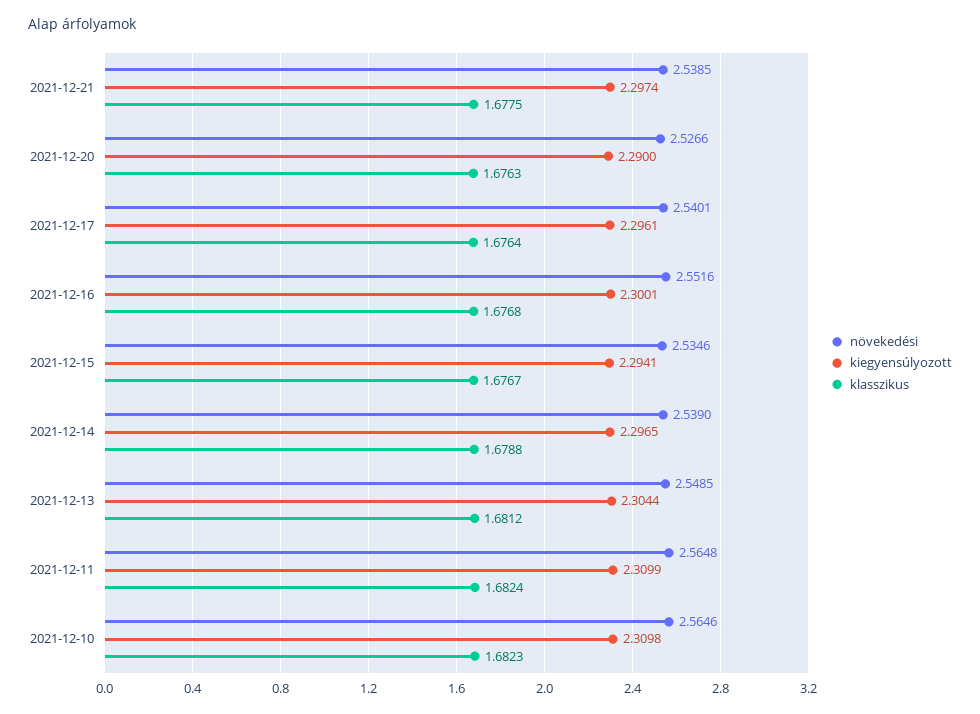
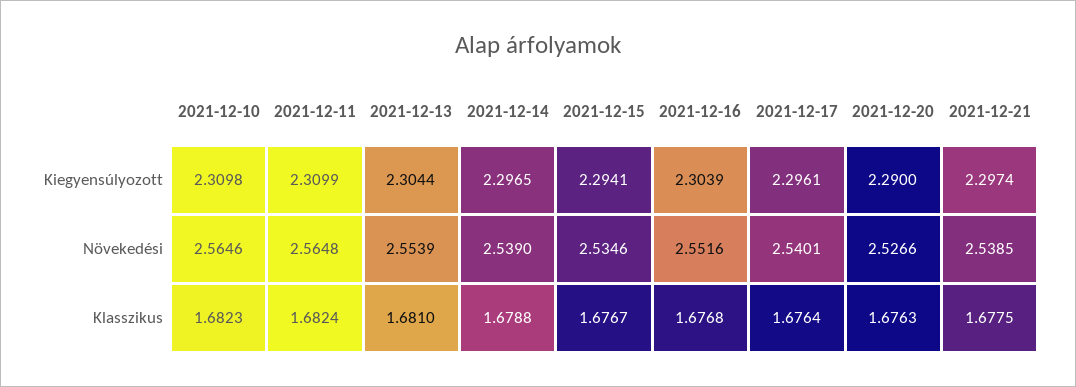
  {
    "növekedési": {
      "2021-12-21": 2.5385,
      "2021-12-20": 2.5266,
      "2021-12-17": 2.5401,
      "2021-12-16": 2.5516,
      "2021-12-15": 2.5346,
      "2021-12-14": 2.539,
-     "2021-12-13": 2.5485,
+     "2021-12-13": 2.5539,
      "2021-12-11": 2.5648,
      "2021-12-10": 2.5646
    },
    "kiegyensúlyozott": {
      "2021-12-21": 2.2974,
      "2021-12-20": 2.29,
      "2021-12-17": 2.2961,
-     "2021-12-16": 2.3001,
+     "2021-12-16": 2.3039,
      "2021-12-15": 2.2941,
      "2021-12-14": 2.2965,
      "2021-12-13": 2.3044,
      "2021-12-11": 2.3099,
      "2021-12-10": 2.3098
    },
    "klasszikus": {
      "2021-12-21": 1.6775,
      "2021-12-20": 1.6763,
      "2021-12-17": 1.6764,
      "2021-12-16": 1.6768,
      "2021-12-15": 1.6767,
      "2021-12-14": 1.6788,
-     "2021-12-13": 1.6812,
+     "2021-12-13": 1.681,
      "2021-12-11": 1.6824,
      "2021-12-10": 1.6823
    }
  }

